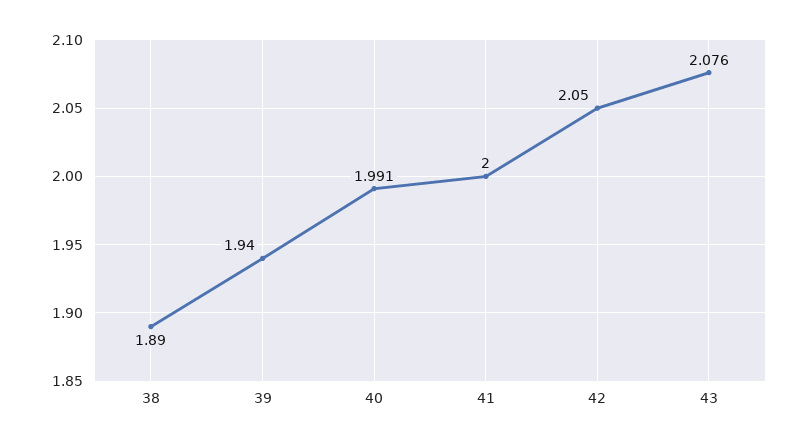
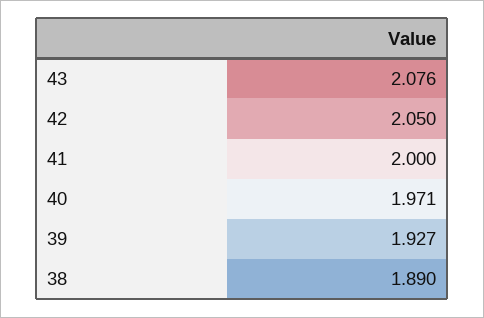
  {
    "38": 1.89,
-   "39": 1.94,
+   "39": 1.927,
-   "40": 1.991,
+   "40": 1.971,
    "41": 2,
    "42": 2.05,
    "43": 2.076
  }

